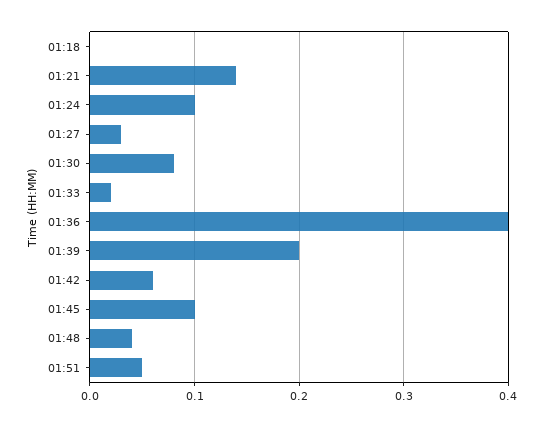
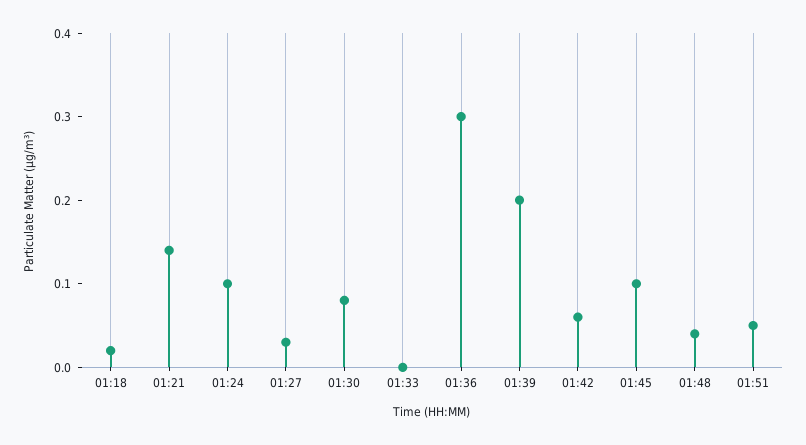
  {
-   "01:18": 0,
+   "01:18": 0.02,
    "01:21": 0.14,
    "01:24": 0.1,
    "01:27": 0.03,
    "01:30": 0.08,
-   "01:33": 0.02,
+   "01:33": 0,
-   "01:36": 0.4,
+   "01:36": 0.3,
    "01:39": 0.2,
    "01:42": 0.06,
    "01:45": 0.1,
    "01:48": 0.04,
    "01:51": 0.05
  }

